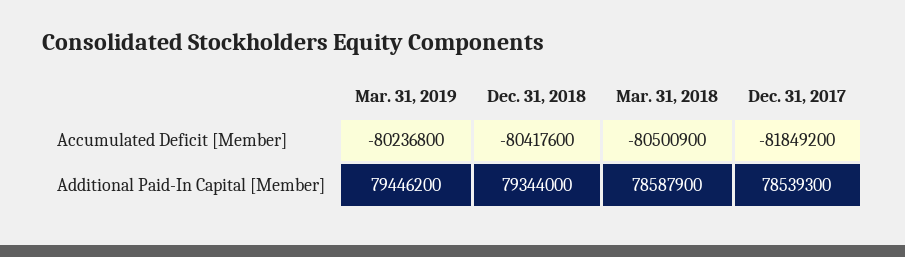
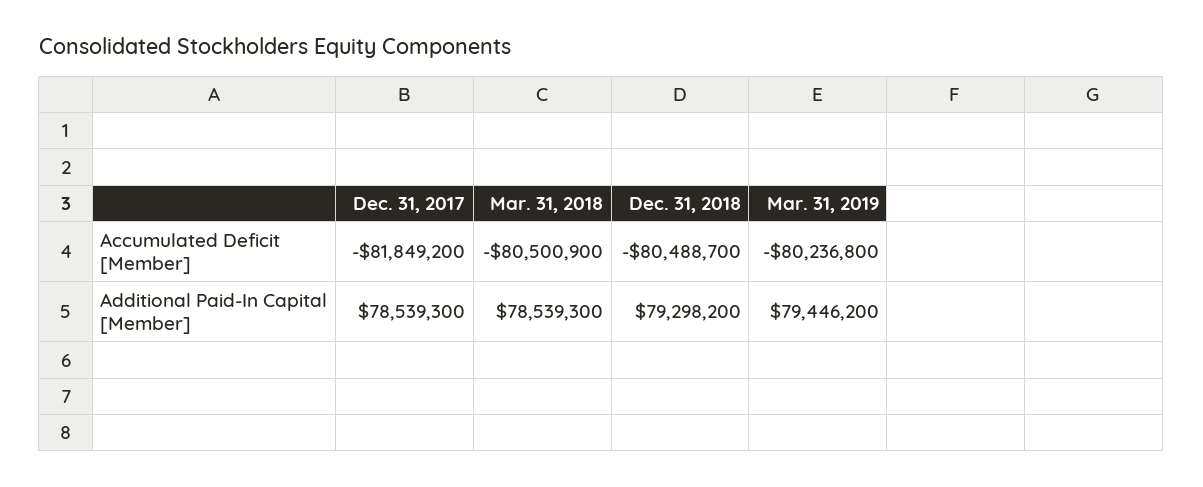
  {
    "Mar. 31, 2019": {
      "Accumulated Deficit [Member]": -80236800,
      "Additional Paid-In Capital [Member]": 79446200
    },
    "Dec. 31, 2018": {
-     "Accumulated Deficit [Member]": -80417600,
+     "Accumulated Deficit [Member]": -80488700,
-     "Additional Paid-In Capital [Member]": 79344000
+     "Additional Paid-In Capital [Member]": 79298200
    },
    "Mar. 31, 2018": {
      "Accumulated Deficit [Member]": -80500900,
-     "Additional Paid-In Capital [Member]": 78587900
+     "Additional Paid-In Capital [Member]": 78539300
    },
    "Dec. 31, 2017": {
      "Accumulated Deficit [Member]": -81849200,
      "Additional Paid-In Capital [Member]": 78539300
    }
  }

